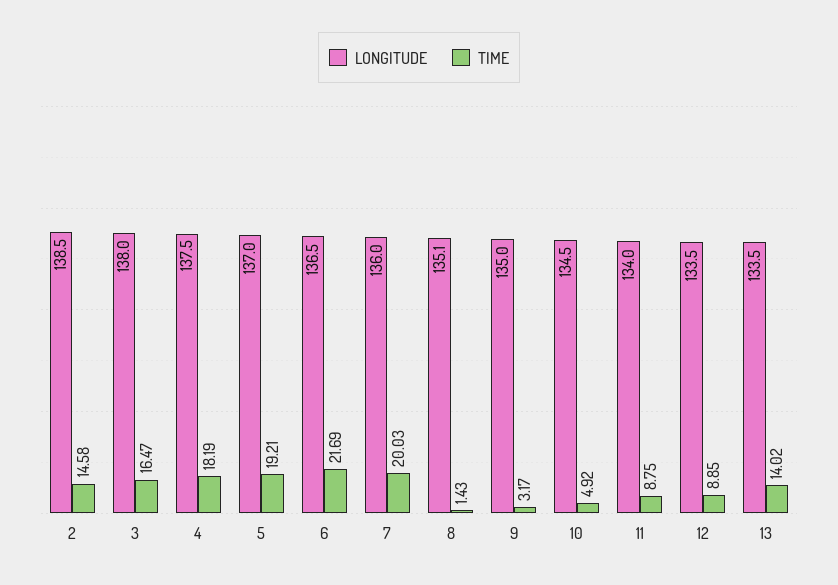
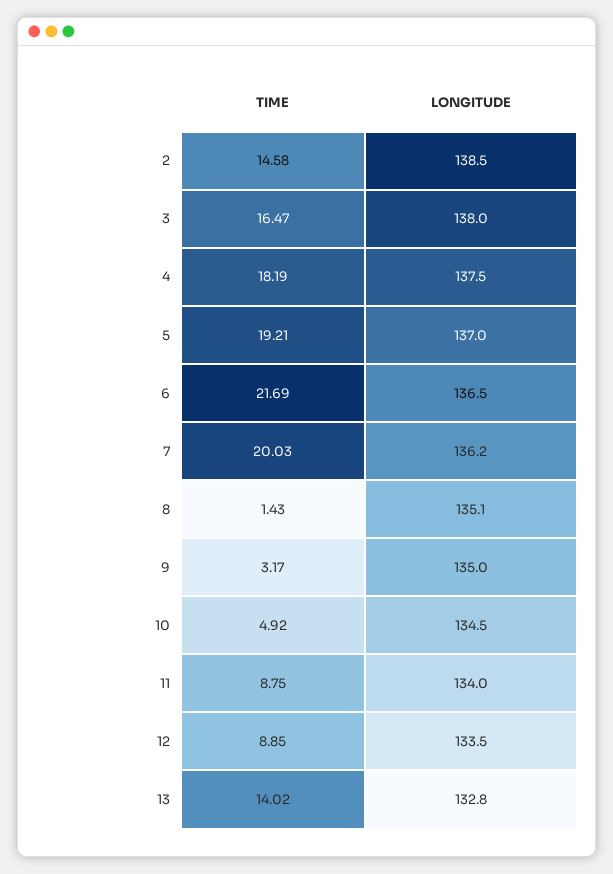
  {
    "LONGITUDE": {
      "2": 138.5,
      "3": 138,
      "4": 137.5,
      "5": 137,
      "6": 136.5,
-     "7": 136,
+     "7": 136.2,
      "8": 135.1,
      "9": 135,
      "10": 134.5,
      "11": 134,
      "12": 133.5,
-     "13": 133.5
+     "13": 132.8
    },
    "TIME": {
      "2": 14.58,
      "3": 16.47,
      "4": 18.19,
      "5": 19.21,
      "6": 21.69,
      "7": 20.03,
      "8": 1.43,
      "9": 3.17,
      "10": 4.92,
      "11": 8.75,
      "12": 8.85,
      "13": 14.02
    }
  }

